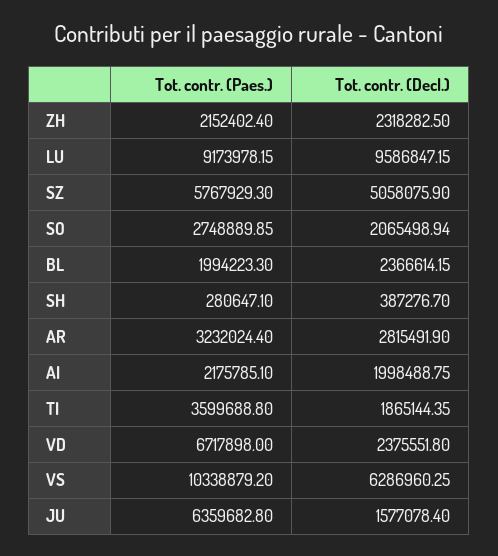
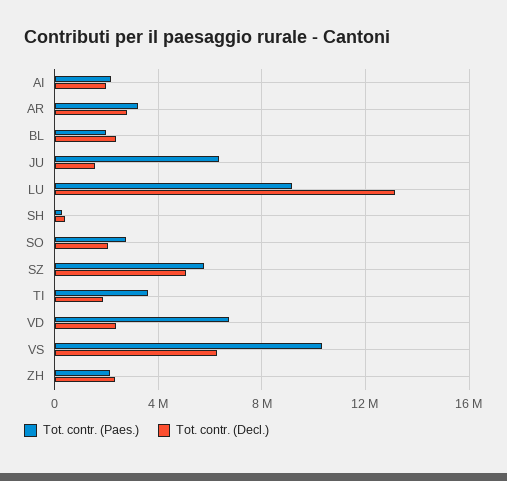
  {
    "Tot. contr. (Paes.)": {
      "ZH": 2152402.4,
      "LU": 9173978.15,
      "SZ": 5767929.3,
      "SO": 2748889.85,
      "BL": 1994223.3,
      "SH": 280647.1,
      "AR": 3232024.4,
      "AI": 2175785.1,
      "TI": 3599688.8,
      "VD": 6717898,
      "VS": 10338879.2,
      "JU": 6359682.8
    },
    "Tot. contr. (Decl.)": {
      "ZH": 2318282.5,
-     "LU": 9586847.15,
+     "LU": 13000000,
      "SZ": 5058075.9,
      "SO": 2065498.94,
      "BL": 2366614.15,
      "SH": 387276.7,
      "AR": 2815491.9,
      "AI": 1998488.75,
      "TI": 1865144.35,
      "VD": 2375551.8,
      "VS": 6286960.25,
      "JU": 1577078.4
    }
  }

